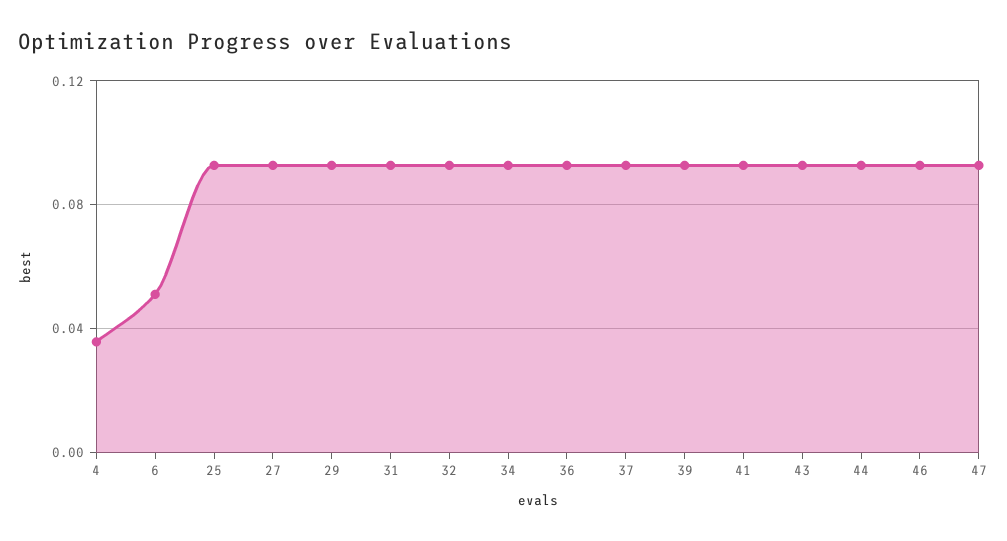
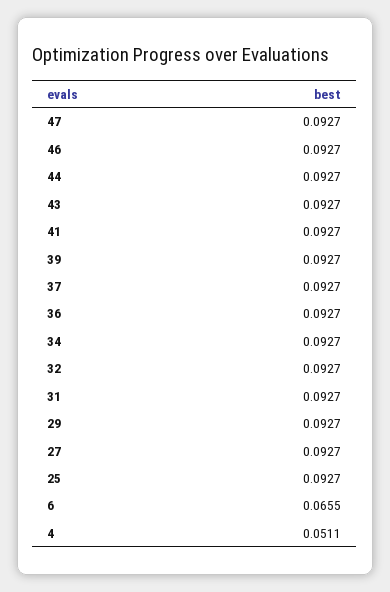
  {
-   "4": 0.035,
+   "4": 0.0511,
-   "6": 0.05,
+   "6": 0.0655,
    "25": 0.0927,
    "27": 0.0927,
    "29": 0.0927,
    "31": 0.0927,
    "32": 0.0927,
    "34": 0.0927,
    "36": 0.0927,
    "37": 0.0927,
    "39": 0.0927,
    "41": 0.0927,
    "43": 0.0927,
    "44": 0.0927,
    "46": 0.0927,
    "47": 0.0927
  }

